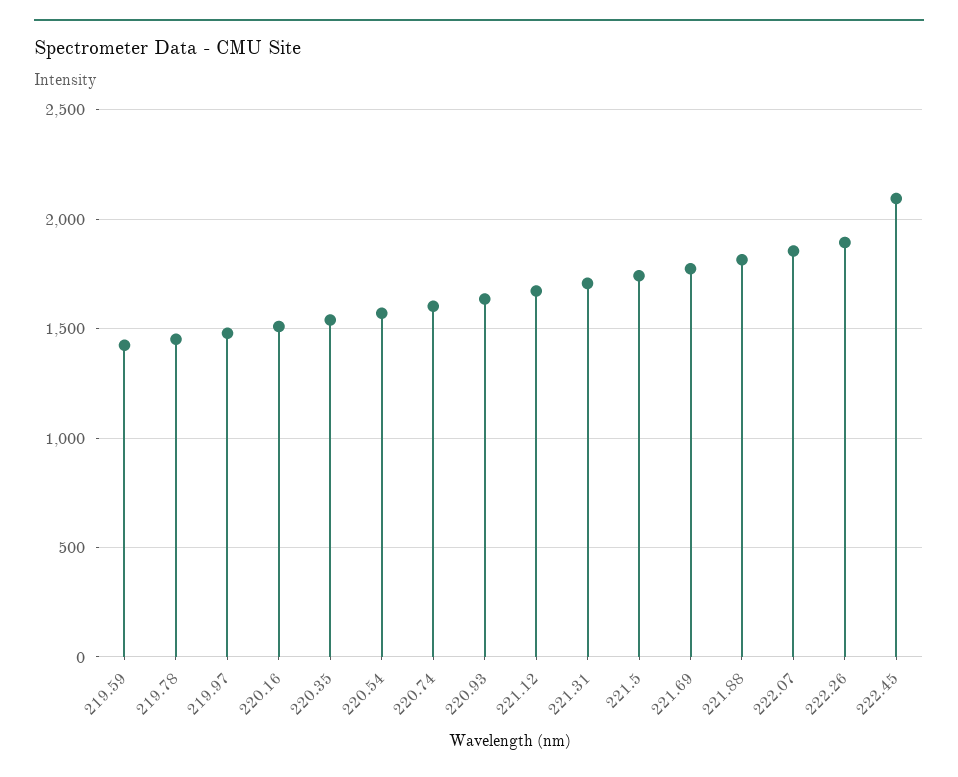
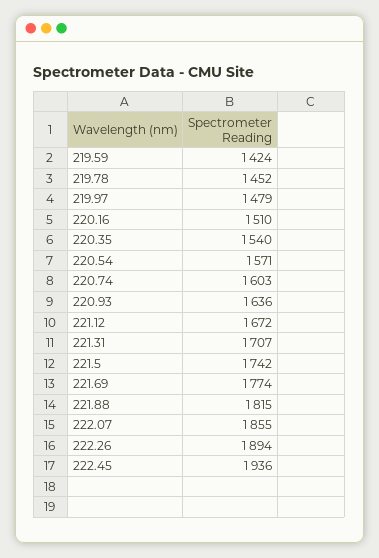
  {
    "219.59": 1424,
    "219.78": 1452,
    "219.97": 1479,
    "220.16": 1510,
    "220.35": 1540,
    "220.54": 1571,
    "220.74": 1603,
    "220.93": 1636,
    "221.12": 1672,
    "221.31": 1707,
    "221.5": 1742,
    "221.69": 1774,
    "221.88": 1815,
    "222.07": 1855,
    "222.26": 1894,
-   "222.45": 2100
+   "222.45": 1936
  }

